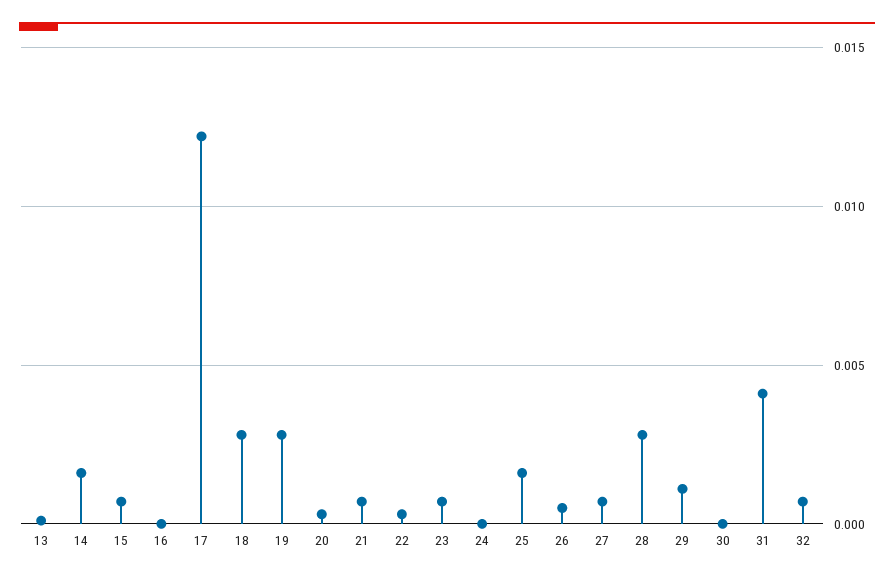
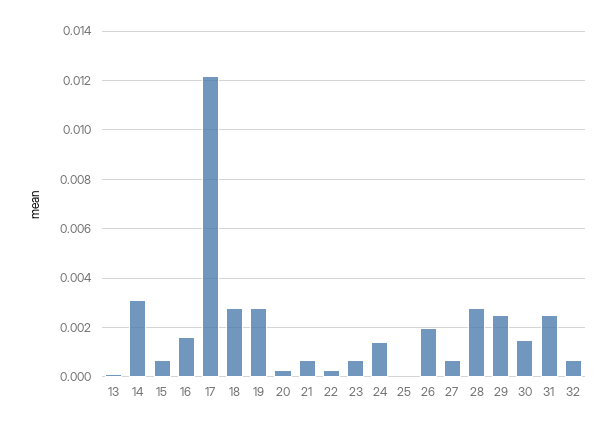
  {
    "13": 0,
-   "14": 0.0015,
+   "14": 0.003,
    "15": 0.0005,
-   "16": 0,
+   "16": 0.0015,
    "17": 0.012,
    "18": 0.003,
    "19": 0.003,
    "20": 0.0005,
    "21": 0.0005,
    "22": 0.0005,
    "23": 0.0005,
-   "24": 0,
+   "24": 0.0015,
-   "25": 0.0015,
+   "25": 0,
-   "26": 0.0005,
+   "26": 0.002,
    "27": 0.0005,
    "28": 0.003,
-   "29": 0.001,
+   "29": 0.0025,
-   "30": 0,
+   "30": 0.0015,
-   "31": 0.004,
+   "31": 0.0025,
    "32": 0.0005
  }

